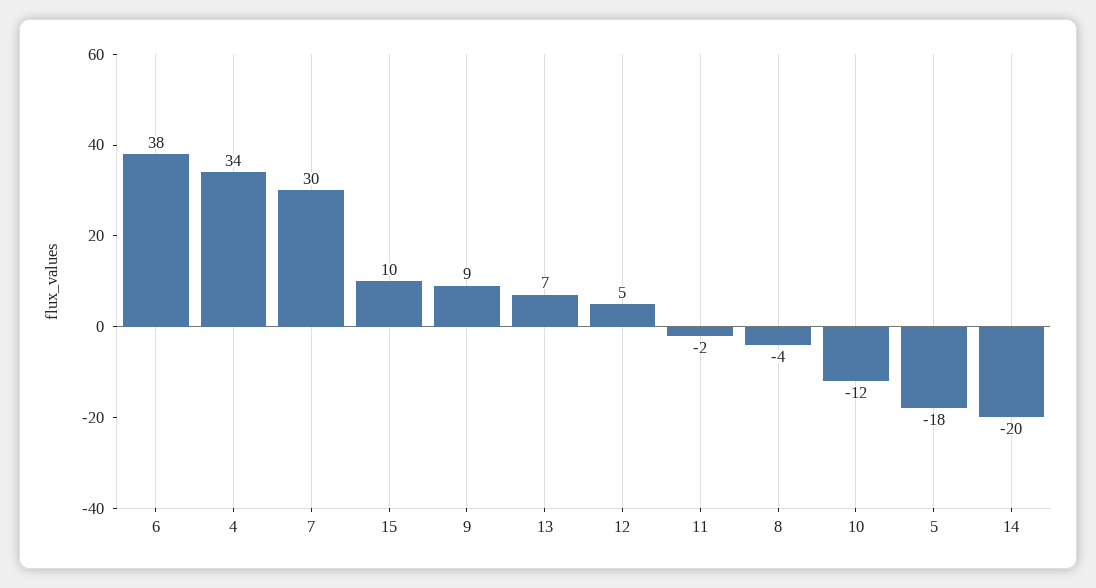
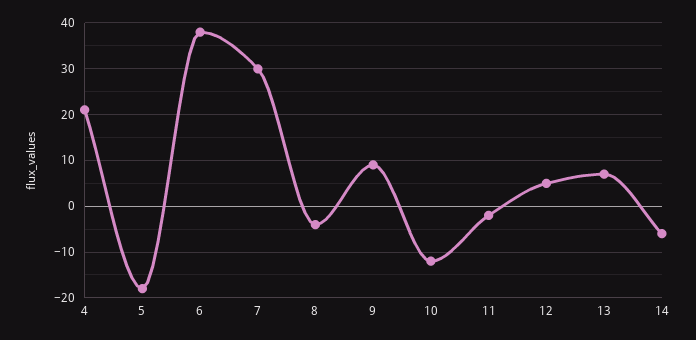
  {
    "6": 38,
-   "4": 34,
+   "4": 20,
    "7": 30,
-   "15": 10,
    "9": 9,
    "13": 7,
    "12": 5,
    "11": -2,
    "8": -4,
    "10": -12,
    "5": -18,
-   "14": -20
+   "14": -5
  }

